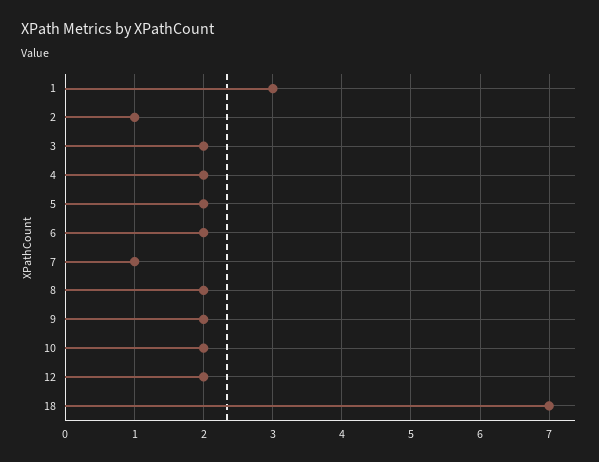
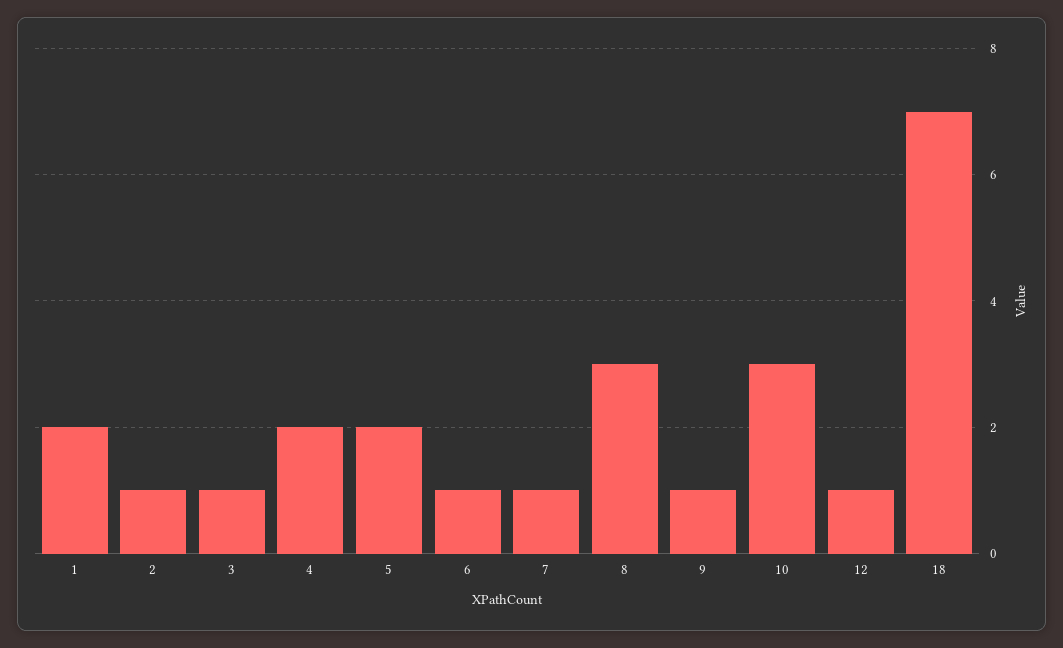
  {
-   "1": 3,
+   "1": 2,
    "2": 1,
-   "3": 2,
+   "3": 1,
    "4": 2,
    "5": 2,
-   "6": 2,
+   "6": 1,
    "7": 1,
-   "8": 2,
+   "8": 3,
-   "9": 2,
+   "9": 1,
-   "10": 2,
+   "10": 3,
-   "12": 2,
+   "12": 1,
    "18": 7
  }

